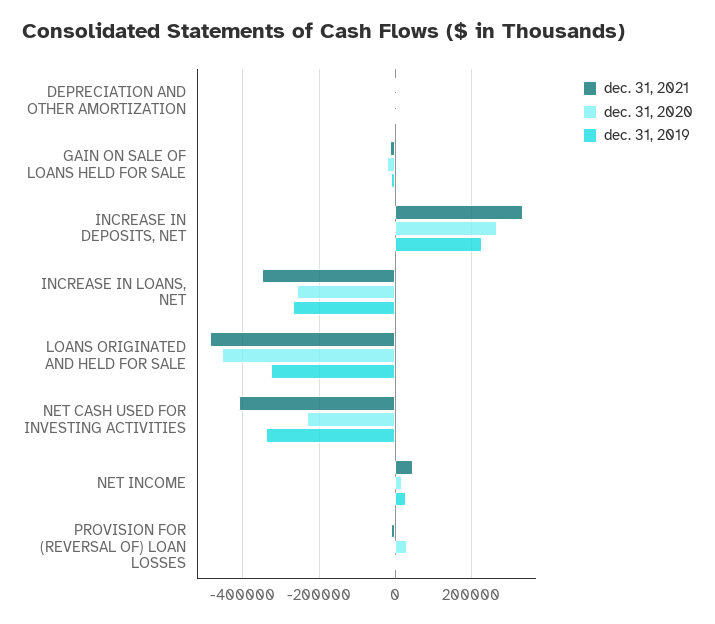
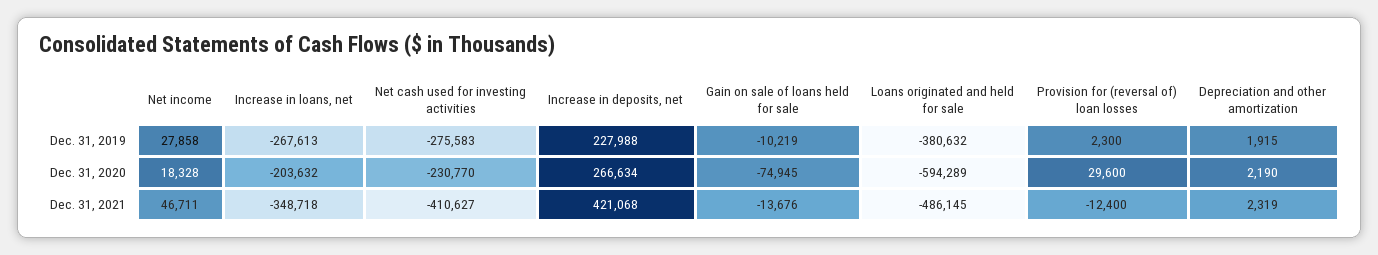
  {
    "dec. 31, 2021": {
      "DEPRECIATION AND OTHER AMORTIZATION": 2319,
      "GAIN ON SALE OF LOANS HELD FOR SALE": -13676,
-     "INCREASE IN DEPOSITS, NET": 340000,
+     "INCREASE IN DEPOSITS, NET": 421068,
      "INCREASE IN LOANS, NET": -348718,
      "LOANS ORIGINATED AND HELD FOR SALE": -486145,
      "NET CASH USED FOR INVESTING ACTIVITIES": -410627,
      "NET INCOME": 46711,
      "PROVISION FOR (REVERSAL OF) LOAN LOSSES": -12400
    },
    "dec. 31, 2020": {
      "DEPRECIATION AND OTHER AMORTIZATION": 2190,
-     "GAIN ON SALE OF LOANS HELD FOR SALE": -20000,
+     "GAIN ON SALE OF LOANS HELD FOR SALE": -74945,
      "INCREASE IN DEPOSITS, NET": 266634,
-     "INCREASE IN LOANS, NET": -260000,
+     "INCREASE IN LOANS, NET": -203632,
-     "LOANS ORIGINATED AND HELD FOR SALE": -460000,
+     "LOANS ORIGINATED AND HELD FOR SALE": -594289,
      "NET CASH USED FOR INVESTING ACTIVITIES": -230770,
      "NET INCOME": 18328,
      "PROVISION FOR (REVERSAL OF) LOAN LOSSES": 29600
    },
    "dec. 31, 2019": {
      "DEPRECIATION AND OTHER AMORTIZATION": 1915,
      "GAIN ON SALE OF LOANS HELD FOR SALE": -10219,
      "INCREASE IN DEPOSITS, NET": 227988,
      "INCREASE IN LOANS, NET": -267613,
-     "LOANS ORIGINATED AND HELD FOR SALE": -320000,
+     "LOANS ORIGINATED AND HELD FOR SALE": -380632,
-     "NET CASH USED FOR INVESTING ACTIVITIES": -340000,
+     "NET CASH USED FOR INVESTING ACTIVITIES": -275583,
      "NET INCOME": 27858,
      "PROVISION FOR (REVERSAL OF) LOAN LOSSES": 2300
    }
  }

